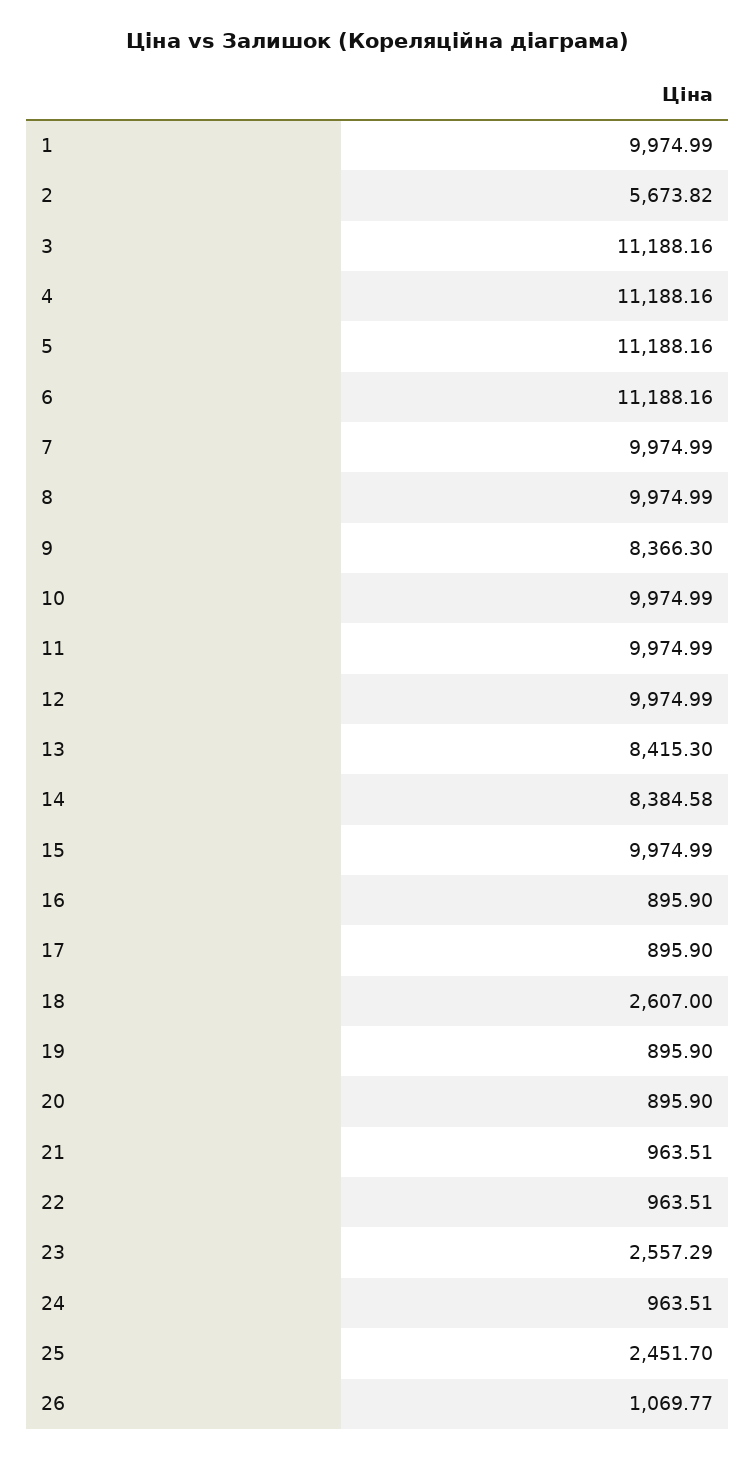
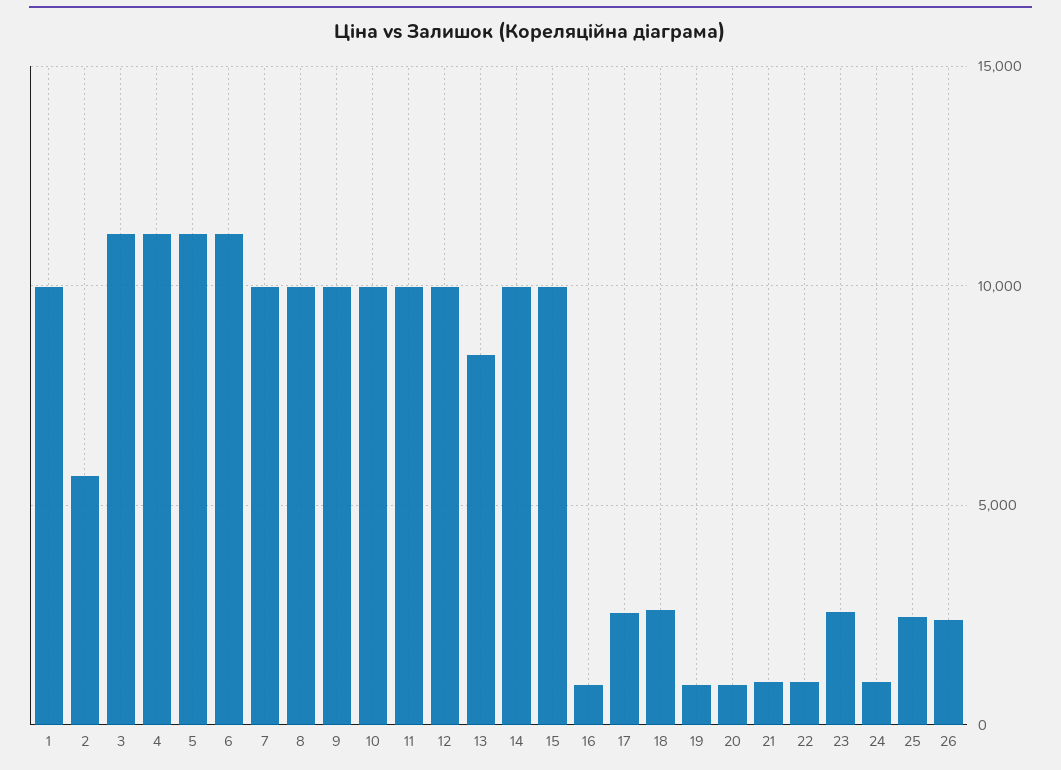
  {
    "1": 9974.99,
    "2": 5673.82,
    "3": 11188.16,
    "4": 11188.16,
    "5": 11188.16,
    "6": 11188.16,
    "7": 9974.99,
    "8": 9974.99,
-   "9": 8366.3,
+   "9": 10000,
    "10": 9974.99,
    "11": 9974.99,
    "12": 9974.99,
    "13": 8415.3,
-   "14": 8384.58,
+   "14": 10000,
    "15": 9974.99,
    "16": 895.9,
-   "17": 895.9,
+   "17": 2500,
    "18": 2607,
    "19": 895.9,
    "20": 895.9,
    "21": 963.51,
    "22": 963.51,
    "23": 2557.29,
    "24": 963.51,
    "25": 2451.7,
-   "26": 1069.77
+   "26": 2500
  }

